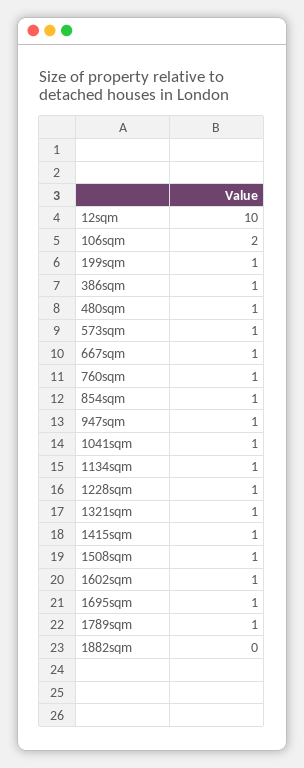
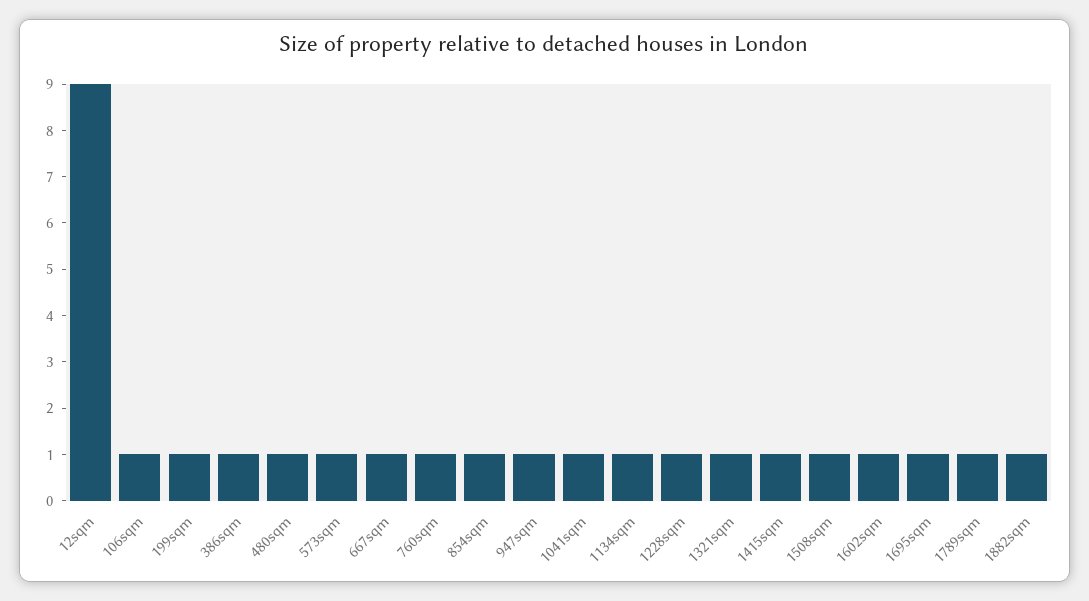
  {
-   "12sqm": 10,
+   "12sqm": 9,
-   "106sqm": 2,
+   "106sqm": 1,
    "199sqm": 1,
    "386sqm": 1,
    "480sqm": 1,
    "573sqm": 1,
    "667sqm": 1,
    "760sqm": 1,
    "854sqm": 1,
    "947sqm": 1,
    "1041sqm": 1,
    "1134sqm": 1,
    "1228sqm": 1,
    "1321sqm": 1,
    "1415sqm": 1,
    "1508sqm": 1,
    "1602sqm": 1,
    "1695sqm": 1,
    "1789sqm": 1,
-   "1882sqm": 0
+   "1882sqm": 1
  }

